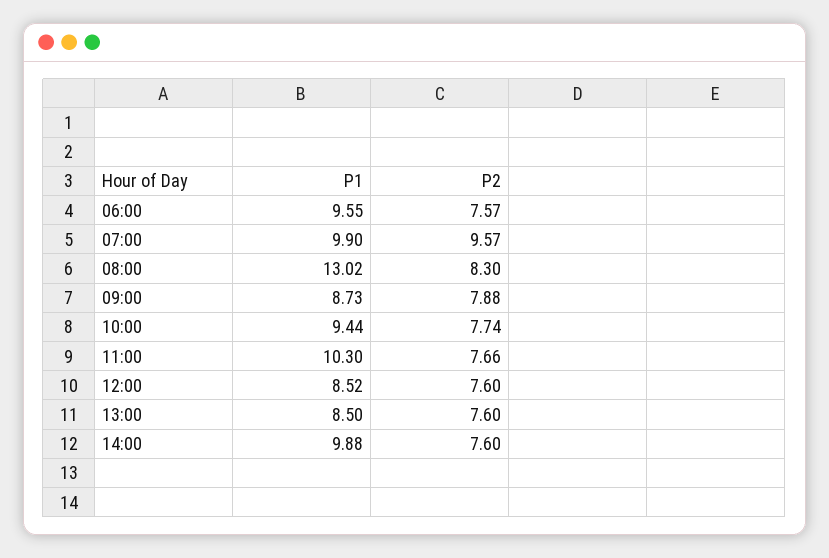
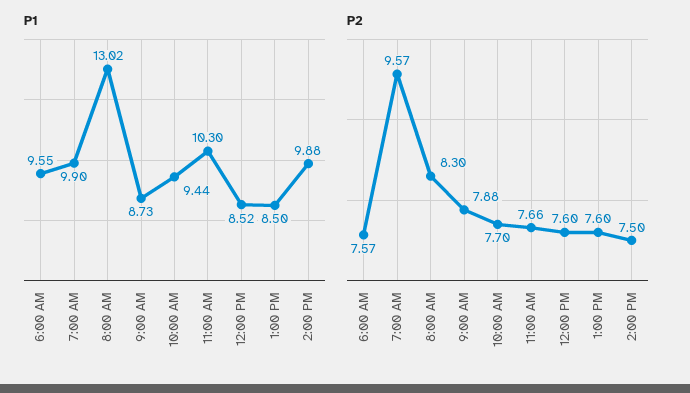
  {
    "P1": {
      "06:00": 9.55,
      "07:00": 9.9,
      "08:00": 13.02,
      "09:00": 8.73,
      "10:00": 9.44,
      "11:00": 10.3,
      "12:00": 8.52,
      "13:00": 8.5,
      "14:00": 9.88
    },
    "P2": {
      "06:00": 7.57,
      "07:00": 9.57,
      "08:00": 8.3,
      "09:00": 7.88,
-     "10:00": 7.74,
+     "10:00": 7.7,
      "11:00": 7.66,
      "12:00": 7.6,
      "13:00": 7.6,
-     "14:00": 7.6
+     "14:00": 7.5
    }
  }

